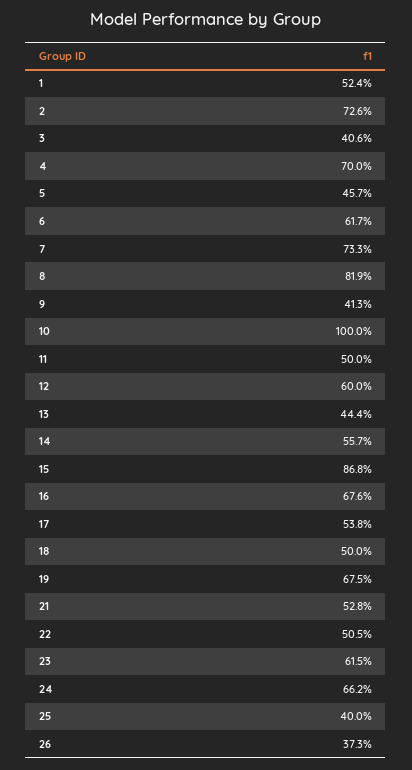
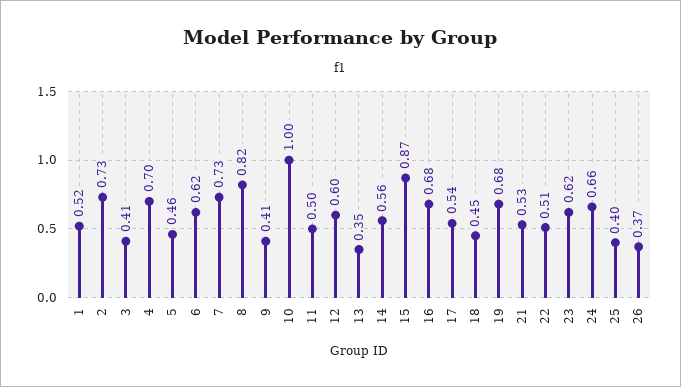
  {
    "1": 0.524,
    "2": 0.726,
    "3": 0.406,
    "4": 0.7,
    "5": 0.457,
    "6": 0.617,
    "7": 0.733,
    "8": 0.819,
    "9": 0.413,
    "10": 1,
    "11": 0.5,
    "12": 0.6,
-   "13": 0.444,
+   "13": 0.35,
    "14": 0.557,
    "15": 0.868,
    "16": 0.676,
    "17": 0.538,
-   "18": 0.5,
+   "18": 0.45,
    "19": 0.675,
    "21": 0.528,
    "22": 0.505,
    "23": 0.615,
    "24": 0.662,
    "25": 0.4,
    "26": 0.373
  }

